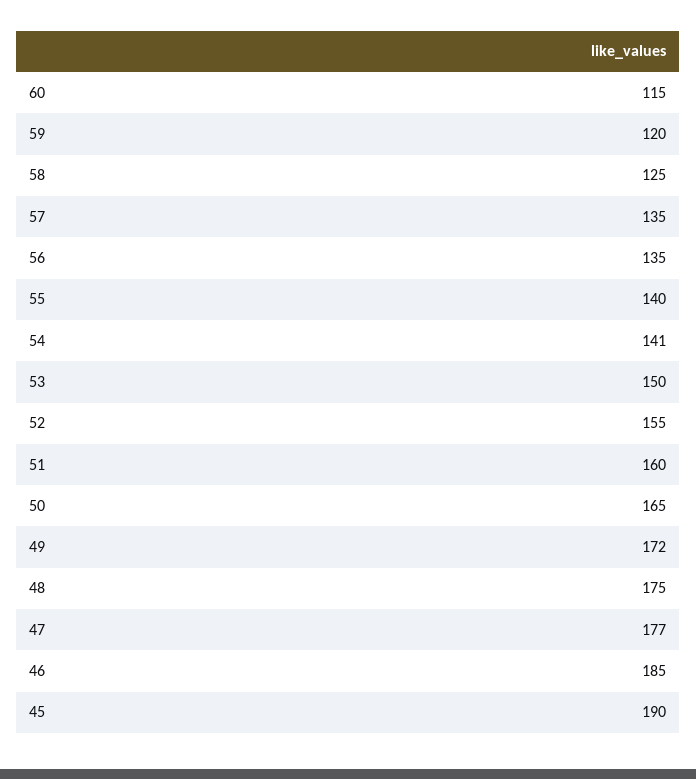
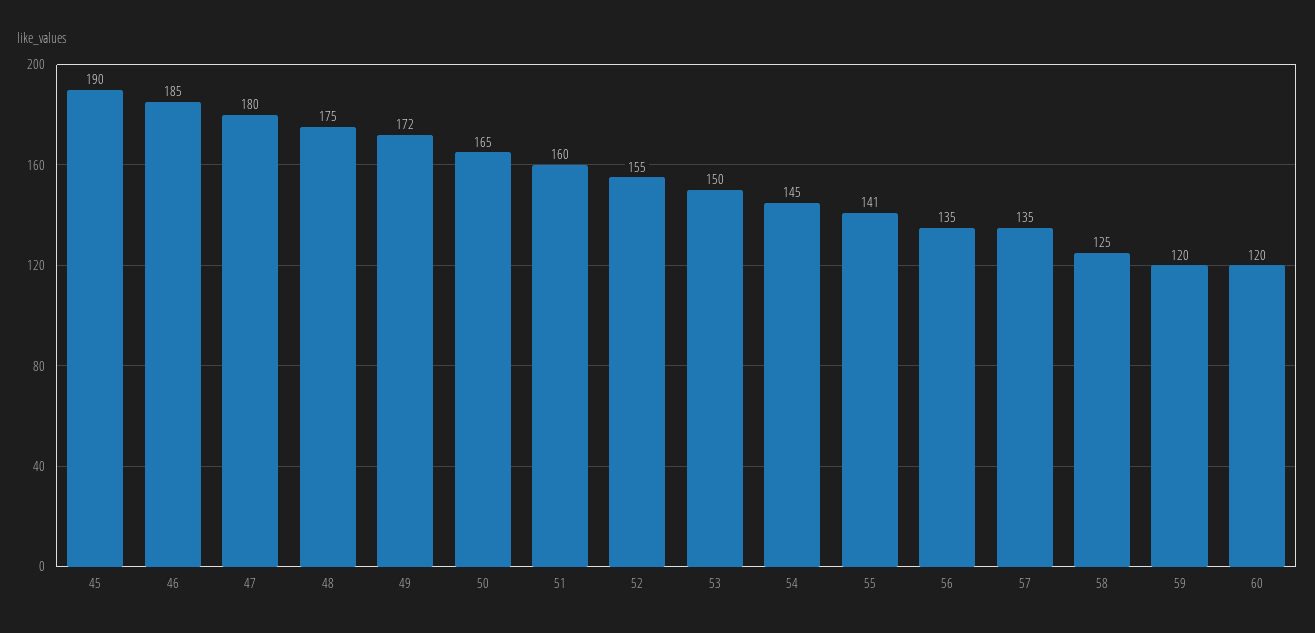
  {
-   "60": 115,
+   "60": 120,
    "59": 120,
    "58": 125,
    "57": 135,
    "56": 135,
-   "55": 140,
+   "55": 141,
-   "54": 141,
+   "54": 145,
    "53": 150,
    "52": 155,
    "51": 160,
    "50": 165,
    "49": 172,
    "48": 175,
-   "47": 177,
+   "47": 180,
    "46": 185,
    "45": 190
  }

